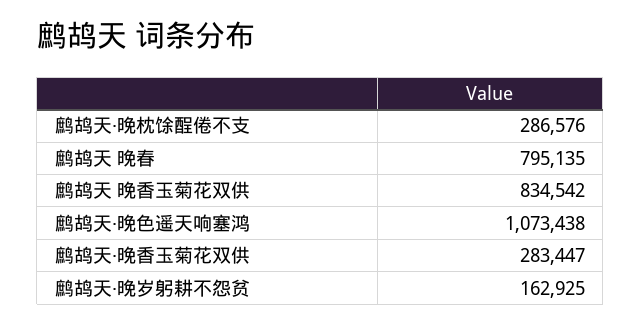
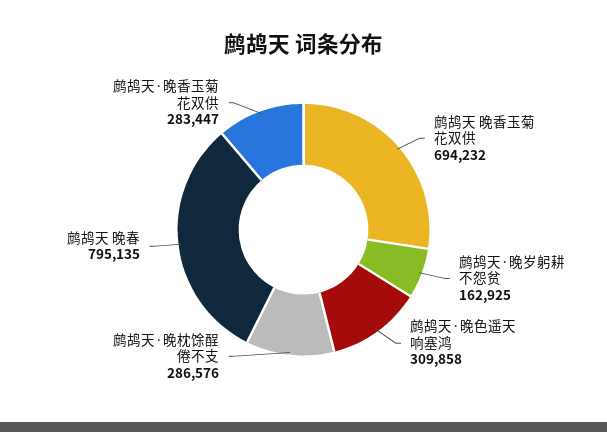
  {
    "鹧鸪天·晚枕馀酲倦不支": 286576,
    "鹧鸪天 晚春": 795135,
-   "鹧鸪天 晚香玉菊花双供": 834542,
+   "鹧鸪天 晚香玉菊花双供": 694232,
-   "鹧鸪天·晚色遥天响塞鸿": 1073438,
+   "鹧鸪天·晚色遥天响塞鸿": 309858,
    "鹧鸪天·晚香玉菊花双供": 283447,
    "鹧鸪天·晚岁躬耕不怨贫": 162925
  }

